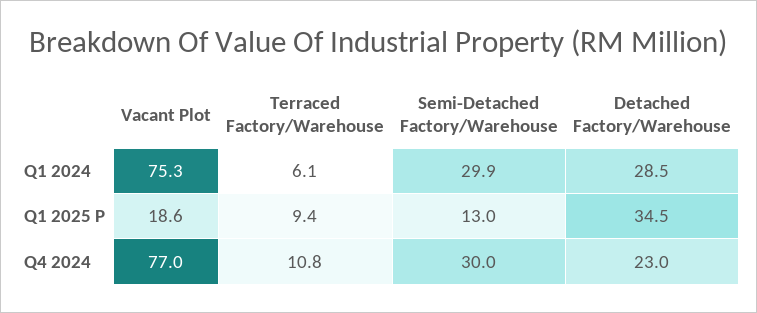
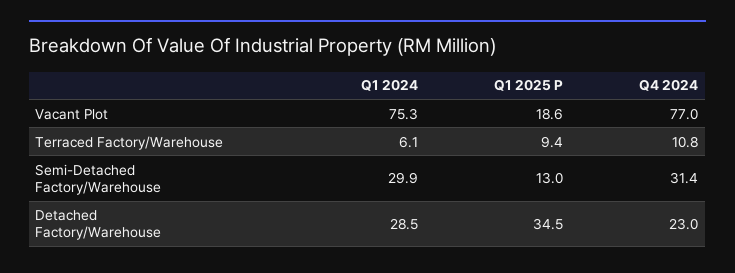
  {
    "Vacant Plot": {
      "Q1 2024": 75.3,
      "Q1 2025 P": 18.6,
      "Q4 2024": 77
    },
    "Terraced Factory/Warehouse": {
      "Q1 2024": 6.1,
      "Q1 2025 P": 9.4,
      "Q4 2024": 10.8
    },
    "Semi-Detached Factory/Warehouse": {
      "Q1 2024": 29.9,
      "Q1 2025 P": 13,
-     "Q4 2024": 30
+     "Q4 2024": 31.4
    },
    "Detached Factory/Warehouse": {
      "Q1 2024": 28.5,
      "Q1 2025 P": 34.5,
      "Q4 2024": 23
    }
  }

